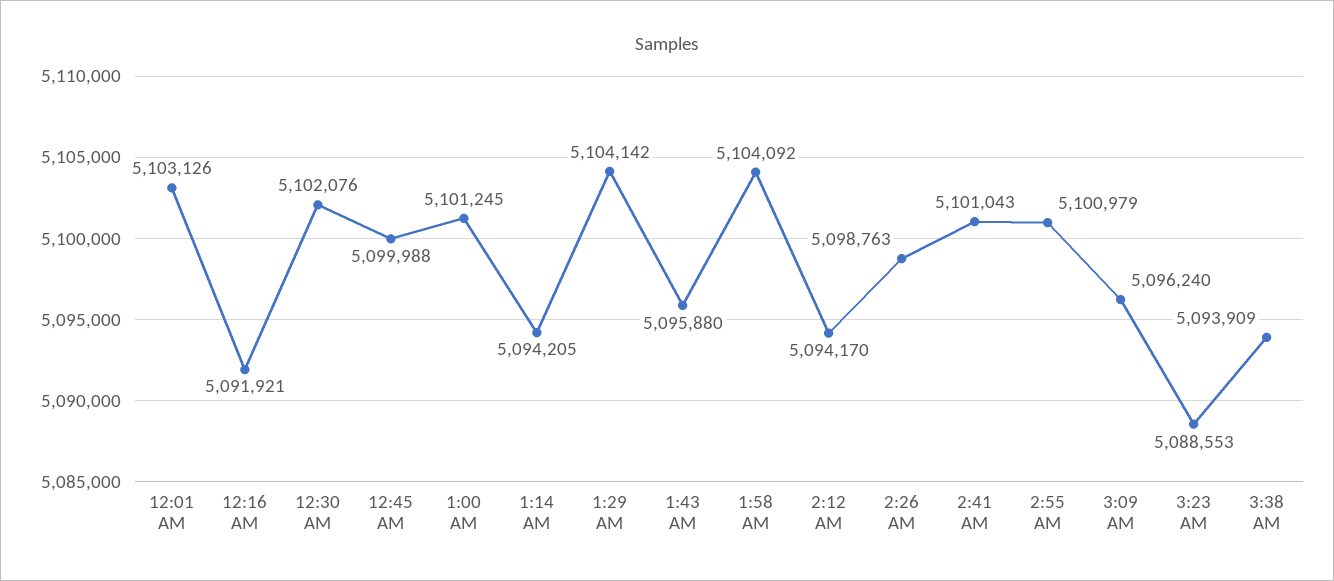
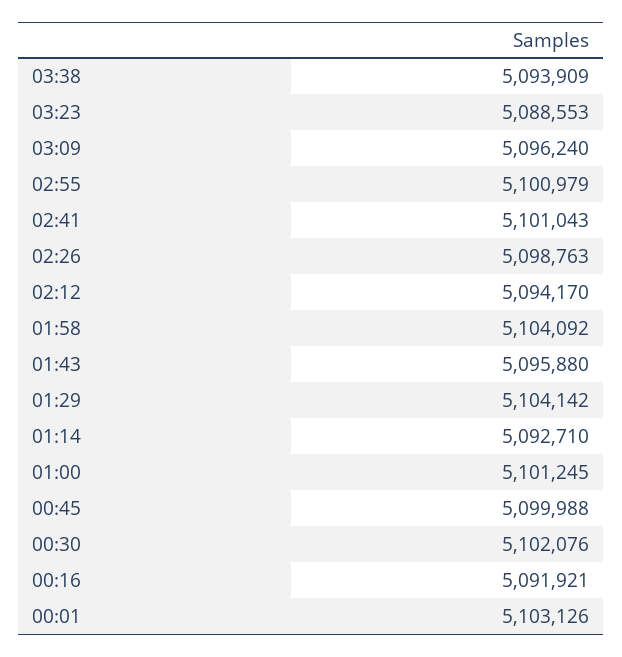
  {
    "12:01 AM": 5103126,
    "12:16 AM": 5091921,
    "12:30 AM": 5102076,
    "12:45 AM": 5099988,
    "1:00 AM": 5101245,
-   "1:14 AM": 5094205,
+   "1:14 AM": 5092710,
    "1:29 AM": 5104142,
    "1:43 AM": 5095880,
    "1:58 AM": 5104092,
    "2:12 AM": 5094170,
    "2:26 AM": 5098763,
    "2:41 AM": 5101043,
    "2:55 AM": 5100979,
    "3:09 AM": 5096240,
    "3:23 AM": 5088553,
    "3:38 AM": 5093909
  }

